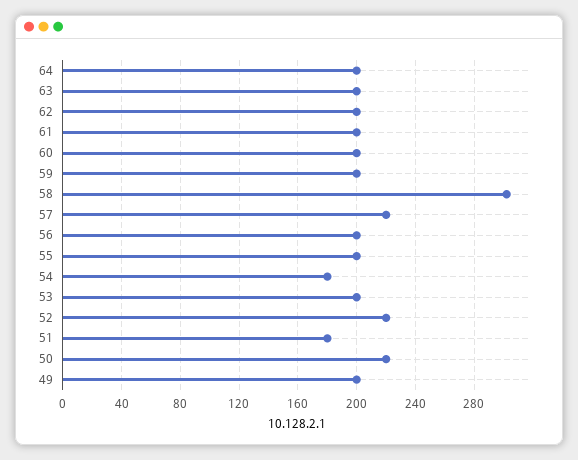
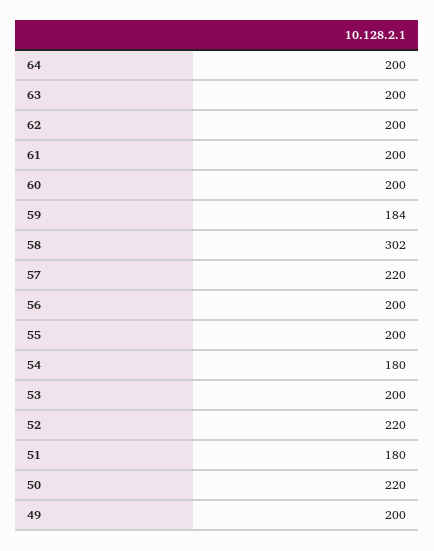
  {
    "64": 200,
    "63": 200,
    "62": 200,
    "61": 200,
    "60": 200,
-   "59": 200,
+   "59": 184,
    "58": 302,
    "57": 220,
    "56": 200,
    "55": 200,
    "54": 180,
    "53": 200,
    "52": 220,
    "51": 180,
    "50": 220,
    "49": 200
  }

